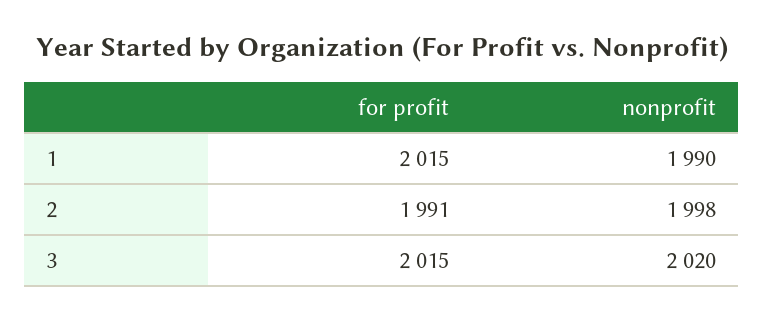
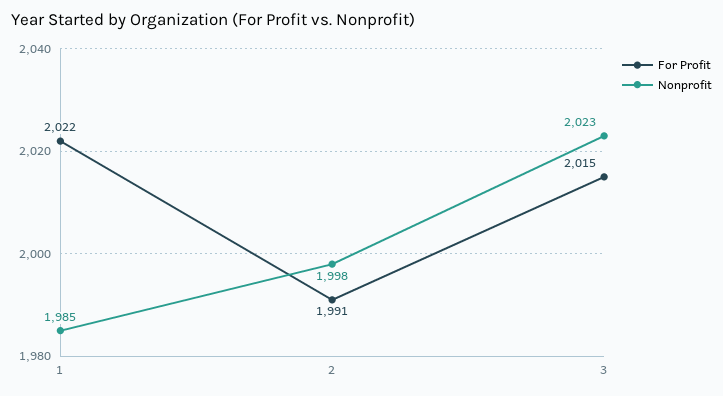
  {
    "for profit": {
-     "1": 2015,
+     "1": 2022,
      "2": 1991,
      "3": 2015
    },
    "nonprofit": {
-     "1": 1990,
+     "1": 1985,
      "2": 1998,
-     "3": 2020
+     "3": 2023
    }
  }

